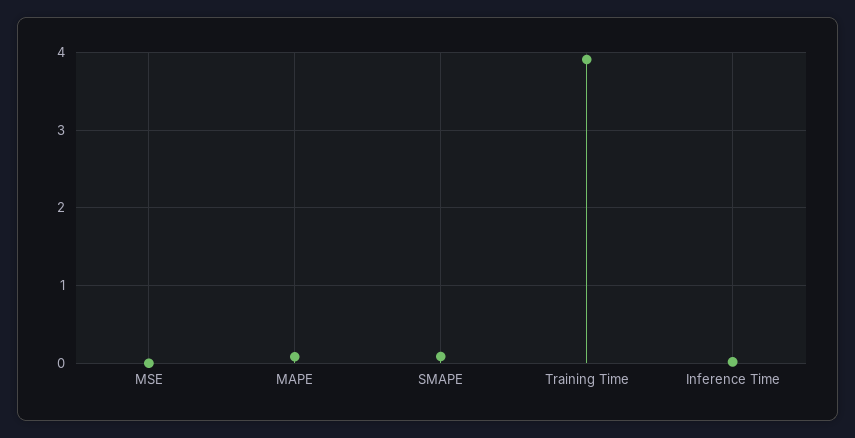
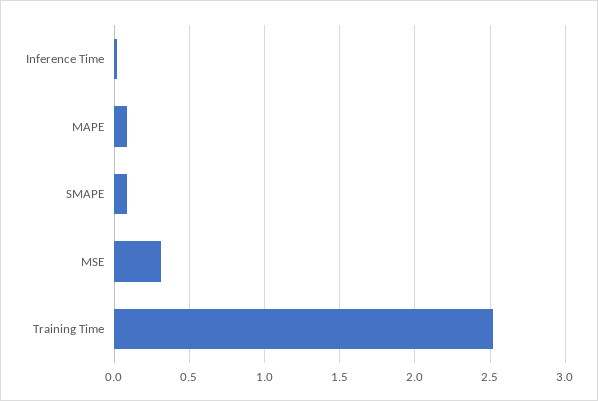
  {
-   "MSE": 0,
+   "MSE": 0.3,
    "MAPE": 0.1,
    "SMAPE": 0.1,
-   "Training Time": 3.9,
+   "Training Time": 2.5,
    "Inference Time": 0
  }

